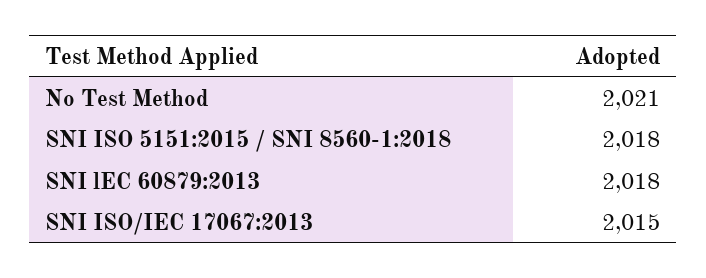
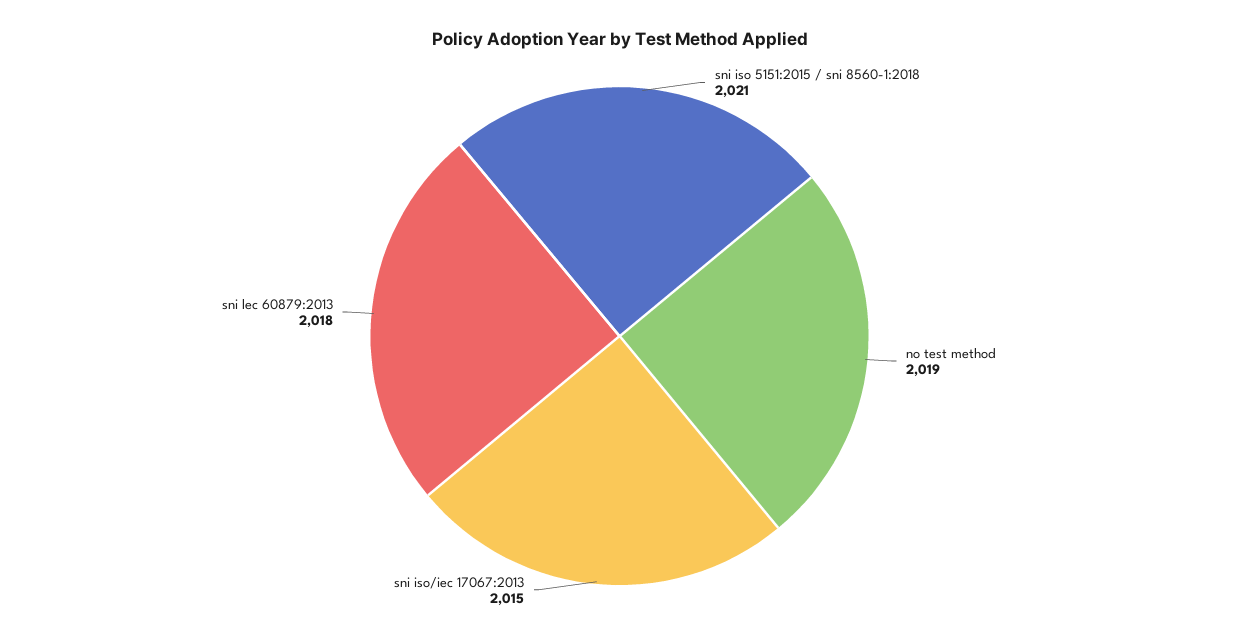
  {
-   "No Test Method": 2021,
+   "No Test Method": 2019,
-   "SNI ISO 5151:2015 / SNI 8560-1:2018": 2018,
+   "SNI ISO 5151:2015 / SNI 8560-1:2018": 2021,
    "SNI lEC 60879:2013": 2018,
    "SNI ISO/IEC 17067:2013": 2015
  }

